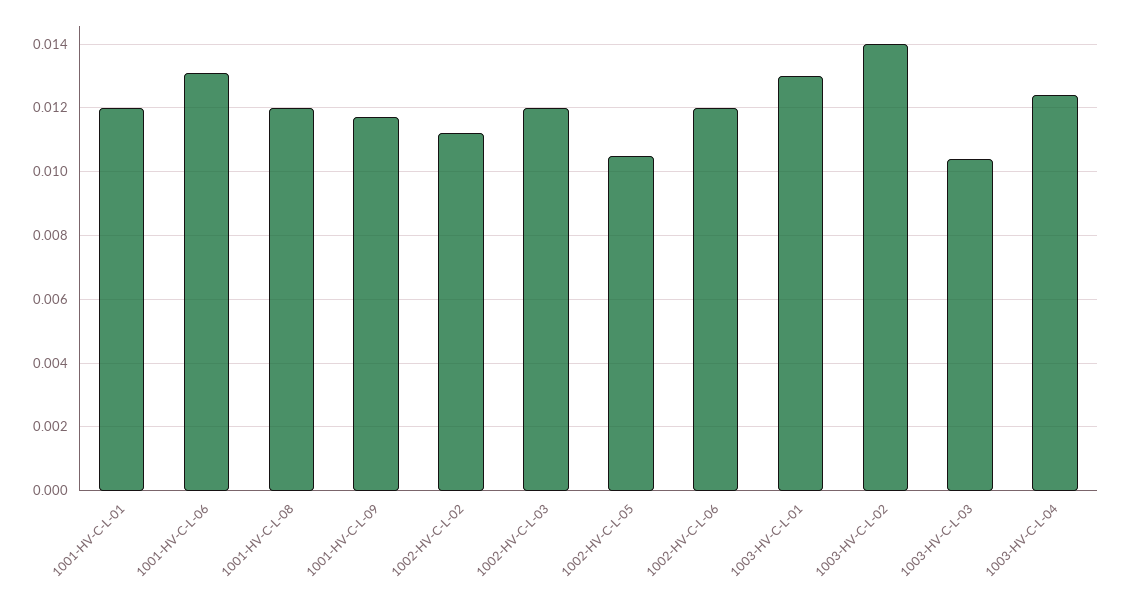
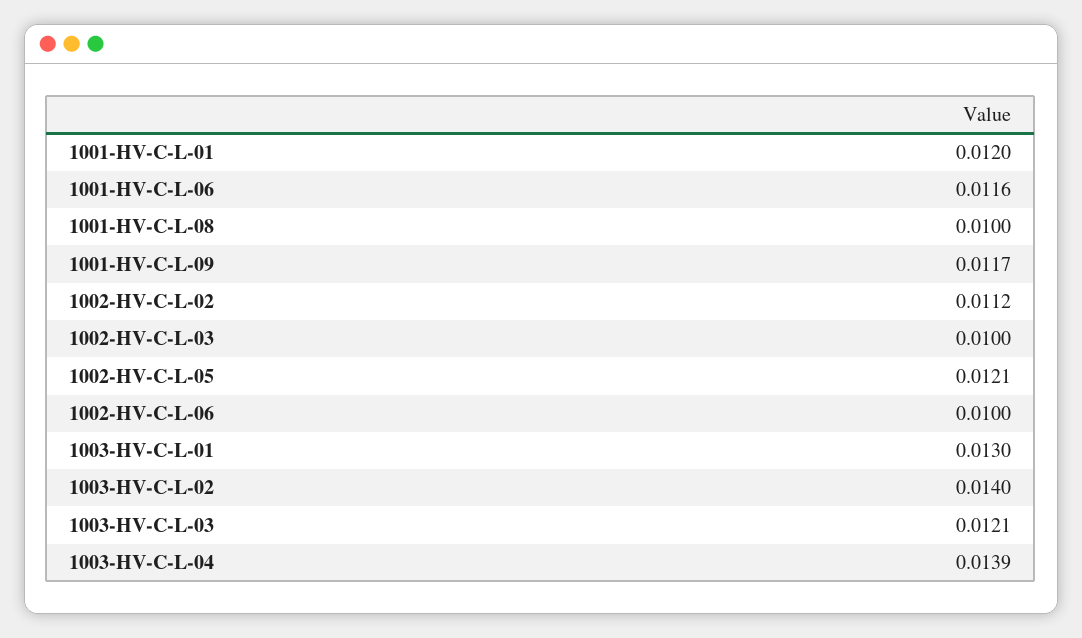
  {
    "1001-HV-C-L-01": 0.012,
-   "1001-HV-C-L-06": 0.013,
+   "1001-HV-C-L-06": 0.0116,
-   "1001-HV-C-L-08": 0.012,
+   "1001-HV-C-L-08": 0.01,
    "1001-HV-C-L-09": 0.0117,
    "1002-HV-C-L-02": 0.0112,
-   "1002-HV-C-L-03": 0.012,
+   "1002-HV-C-L-03": 0.01,
-   "1002-HV-C-L-05": 0.0105,
+   "1002-HV-C-L-05": 0.0121,
-   "1002-HV-C-L-06": 0.012,
+   "1002-HV-C-L-06": 0.01,
    "1003-HV-C-L-01": 0.013,
    "1003-HV-C-L-02": 0.014,
-   "1003-HV-C-L-03": 0.0105,
+   "1003-HV-C-L-03": 0.0121,
-   "1003-HV-C-L-04": 0.0125
+   "1003-HV-C-L-04": 0.0139
  }

